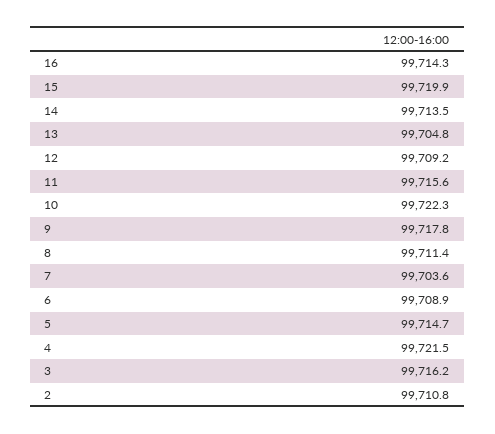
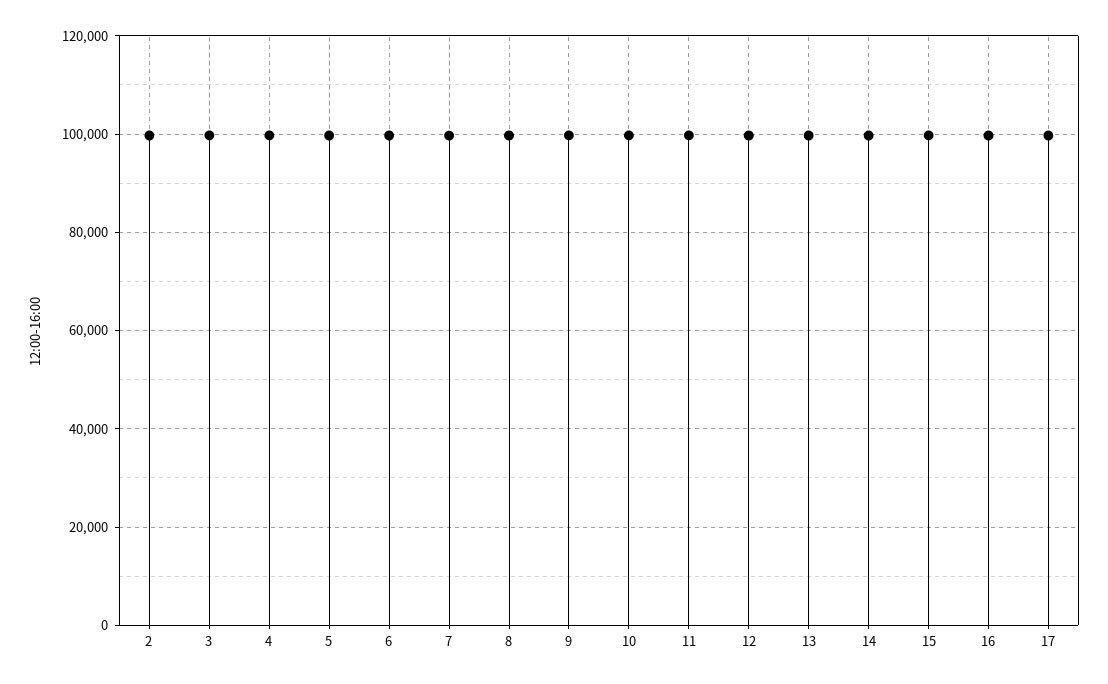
  {
    "16": 99714.3,
    "15": 99719.9,
    "14": 99713.5,
    "13": 99704.8,
    "12": 99709.2,
    "11": 99715.6,
    "10": 99722.3,
    "9": 99717.8,
    "8": 99711.4,
    "7": 99703.6,
    "6": 99708.9,
    "5": 99714.7,
    "4": 99721.5,
    "3": 99716.2,
-   "2": 99710.8
+   "2": 99710.8,
+   "17": 100000
  }

